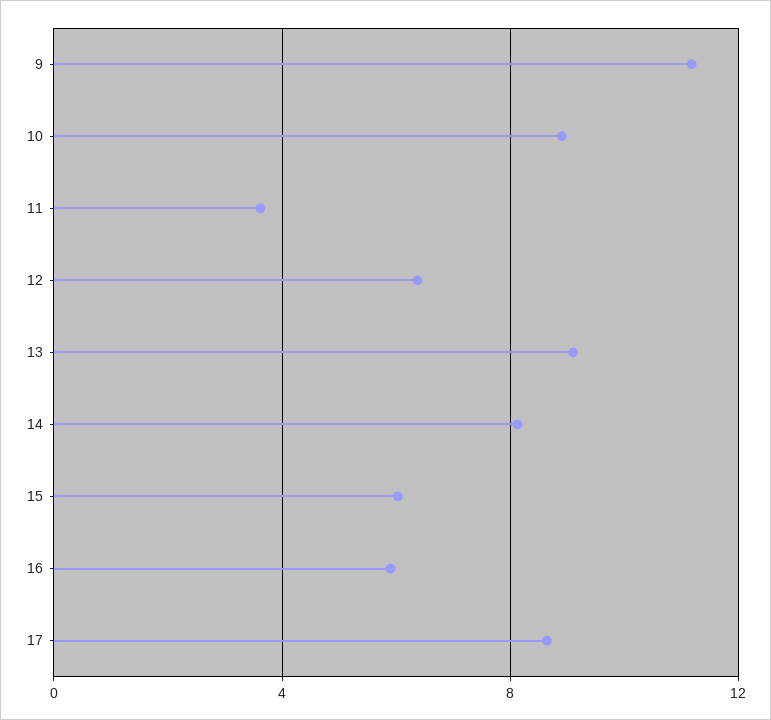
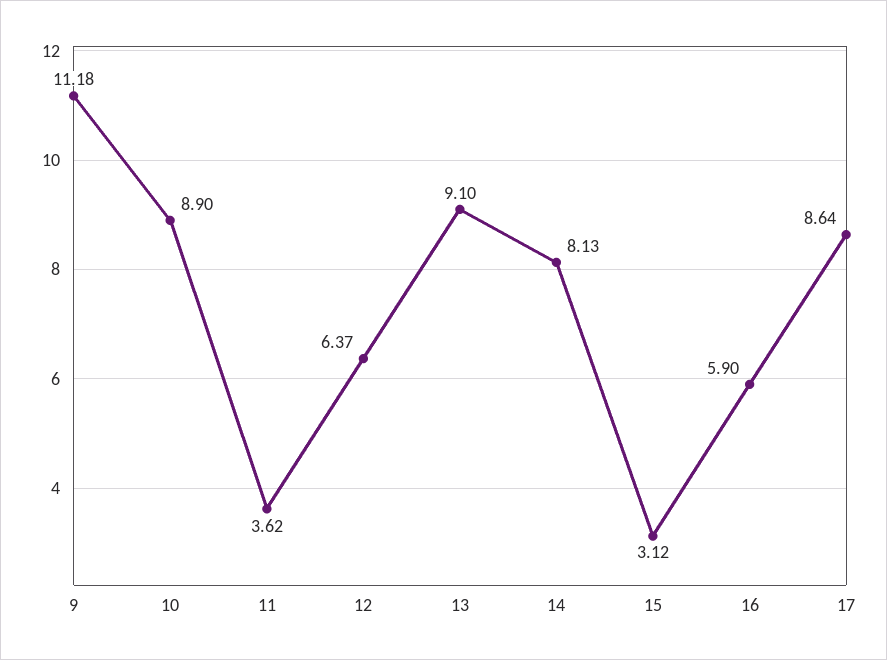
  {
    "9": 11.18,
    "10": 8.9,
    "11": 3.62,
    "12": 6.37,
    "13": 9.1,
    "14": 8.13,
-   "15": 6,
+   "15": 3.12,
    "16": 5.9,
    "17": 8.64
  }

